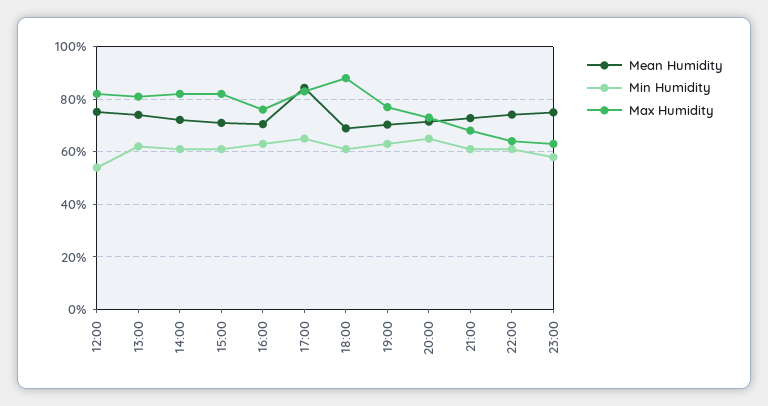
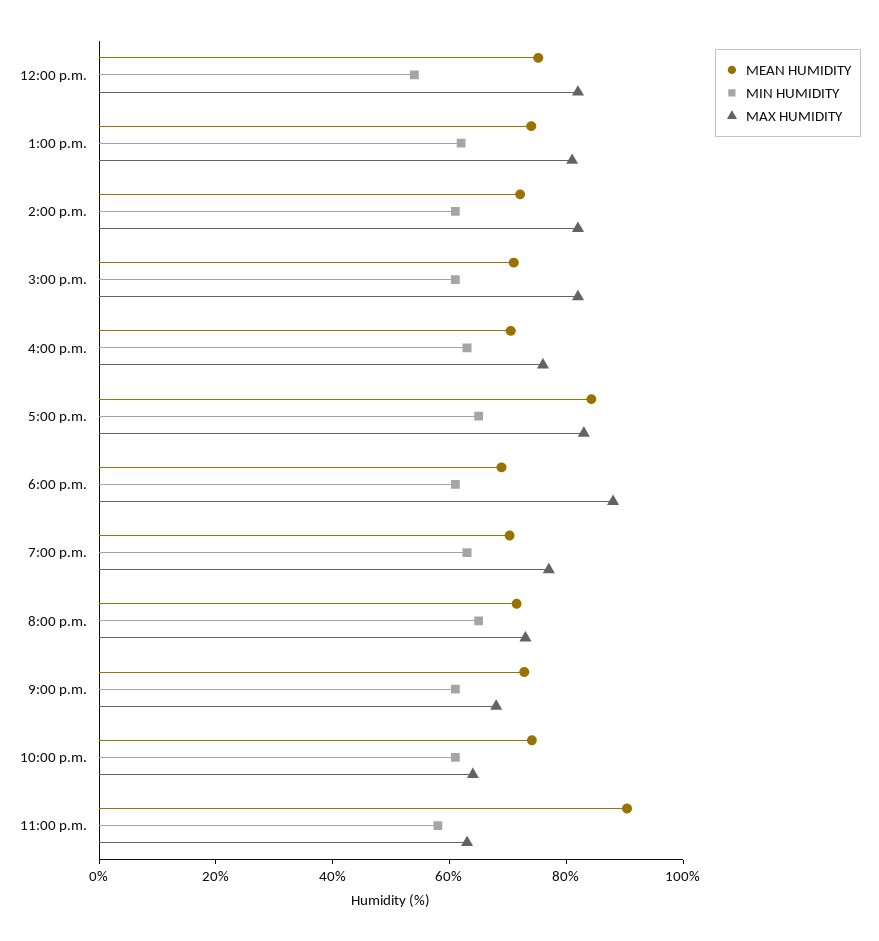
  {
    "Mean Humidity": {
      "12:00": 75,
      "13:00": 75,
      "14:00": 72.5,
      "15:00": 70,
      "16:00": 70,
      "17:00": 85,
      "18:00": 70,
      "19:00": 70,
      "20:00": 72.5,
      "21:00": 72.5,
      "22:00": 75,
-     "23:00": 75
+     "23:00": 90
    },
    "Min Humidity": {
      "12:00": 55,
      "13:00": 62.5,
      "14:00": 60,
      "15:00": 60,
      "16:00": 62.5,
      "17:00": 65,
      "18:00": 60,
      "19:00": 62.5,
      "20:00": 65,
      "21:00": 60,
      "22:00": 60,
      "23:00": 57.5
    },
    "Max Humidity": {
      "12:00": 82.5,
      "13:00": 80,
      "14:00": 82.5,
      "15:00": 82.5,
      "16:00": 75,
      "17:00": 82.5,
      "18:00": 87.5,
      "19:00": 77.5,
      "20:00": 72.5,
      "21:00": 67.5,
      "22:00": 65,
      "23:00": 62.5
    }
  }

